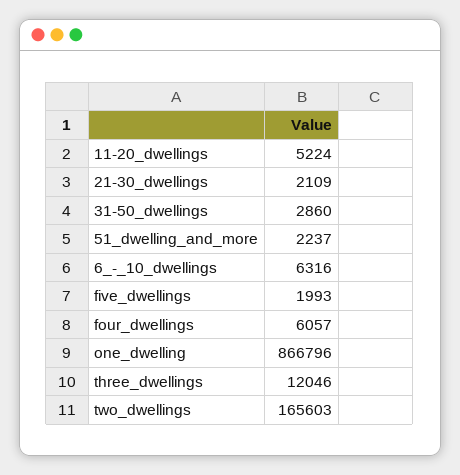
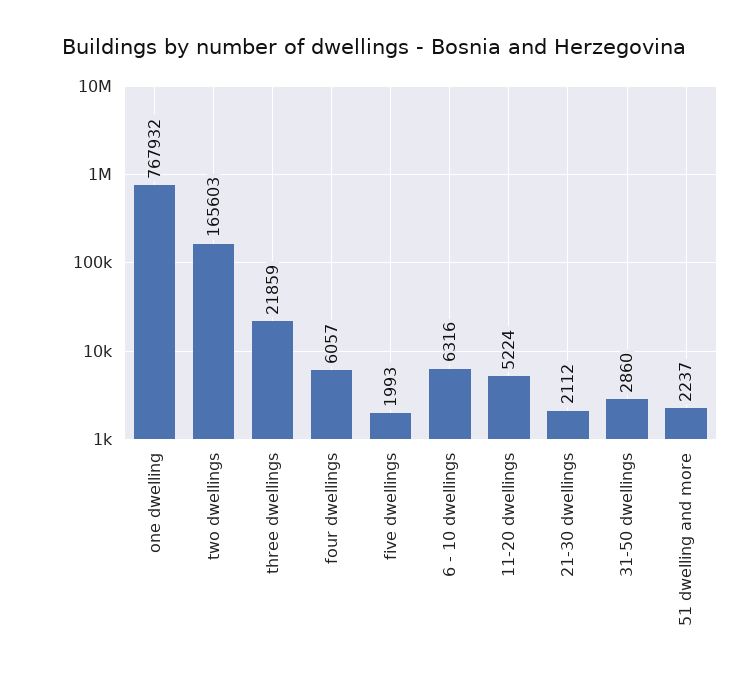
  {
    "11-20_dwellings": 5224,
-   "21-30_dwellings": 2109,
+   "21-30_dwellings": 2112,
    "31-50_dwellings": 2860,
    "51_dwelling_and_more": 2237,
    "6_-_10_dwellings": 6316,
    "five_dwellings": 1993,
    "four_dwellings": 6057,
-   "one_dwelling": 866796,
+   "one_dwelling": 767932,
-   "three_dwellings": 12046,
+   "three_dwellings": 21859,
    "two_dwellings": 165603
  }

